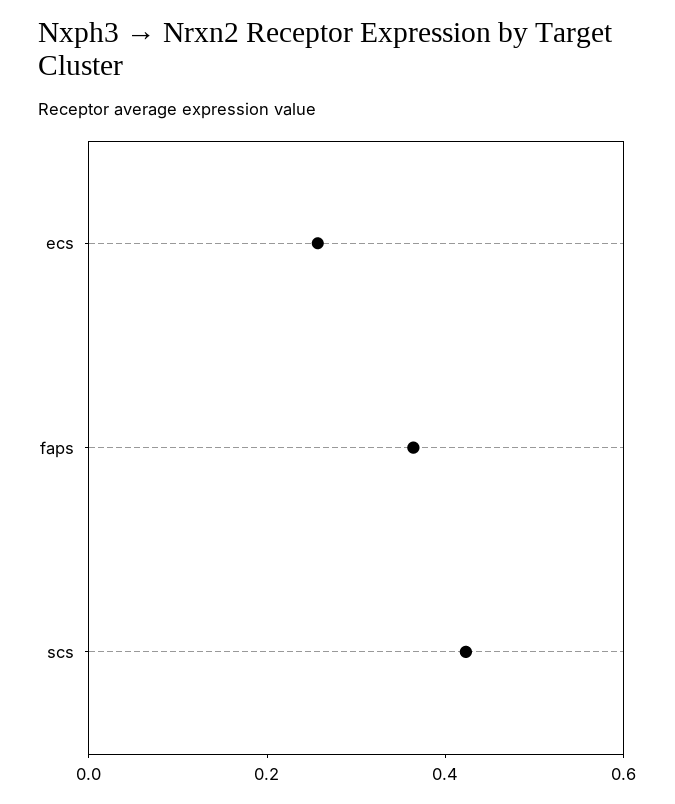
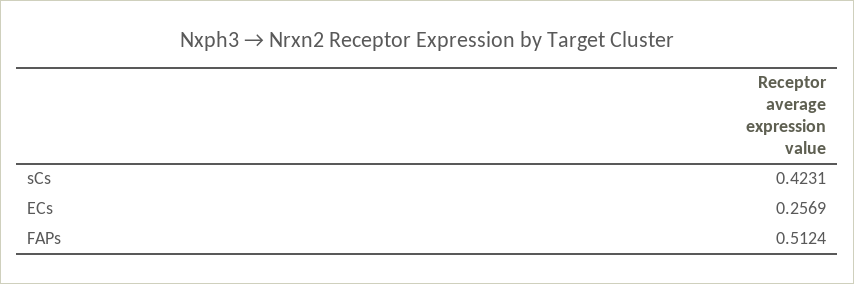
  {
    "ecs": 0.2569,
-   "faps": 0.35,
+   "faps": 0.5124,
    "scs": 0.4231
  }

